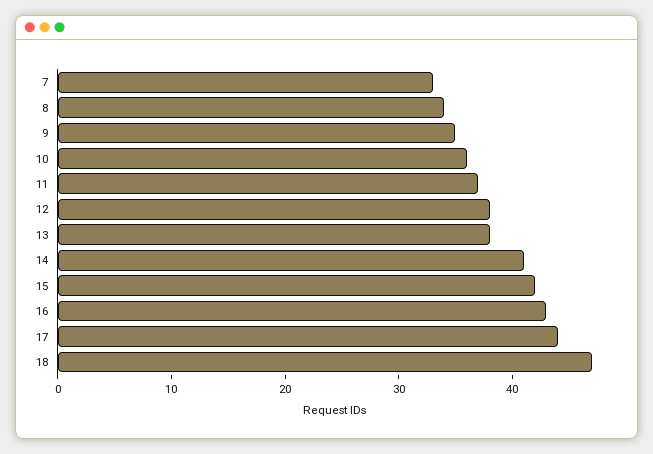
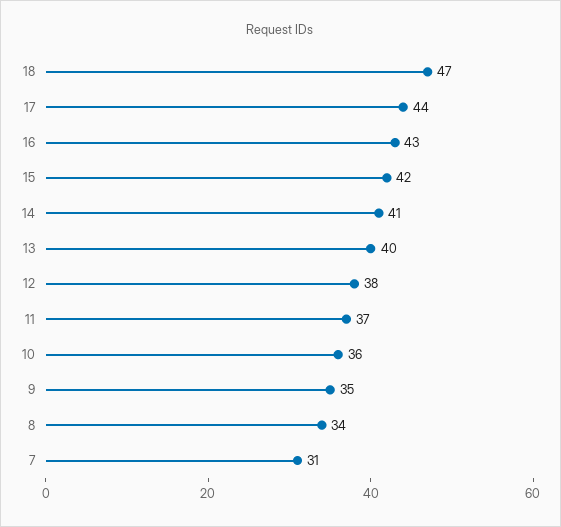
  {
-   "7": 33,
+   "7": 31,
    "8": 34,
    "9": 35,
    "10": 36,
    "11": 37,
    "12": 38,
-   "13": 38,
+   "13": 40,
    "14": 41,
    "15": 42,
    "16": 43,
    "17": 44,
    "18": 47
  }

